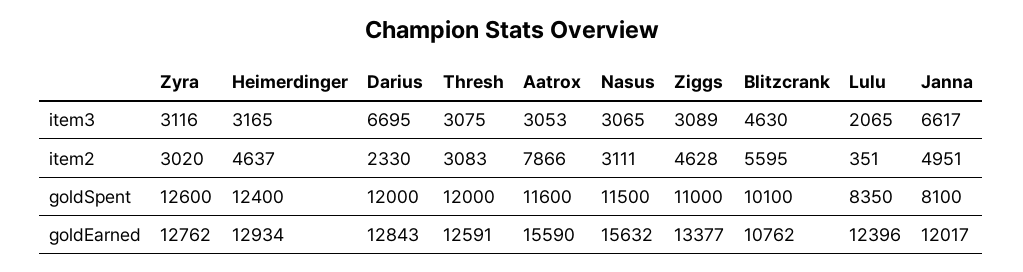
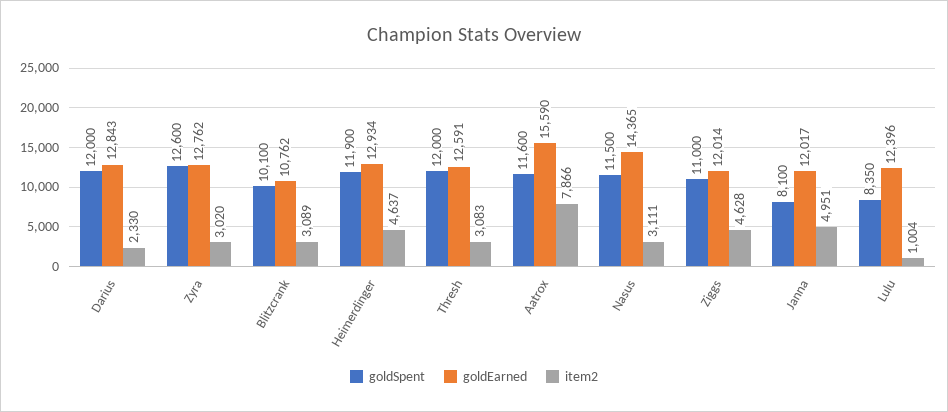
  {
-   "item3": {
-     "Zyra": 3116,
-     "Heimerdinger": 3165,
-     "Darius": 6695,
-     "Thresh": 3075,
-     "Aatrox": 3053,
-     "Nasus": 3065,
-     "Ziggs": 3089,
-     "Blitzcrank": 4630,
-     "Lulu": 2065,
-     "Janna": 6617
-   },
    "item2": {
      "Zyra": 3020,
      "Heimerdinger": 4637,
      "Darius": 2330,
      "Thresh": 3083,
      "Aatrox": 7866,
      "Nasus": 3111,
      "Ziggs": 4628,
-     "Blitzcrank": 5595,
+     "Blitzcrank": 3089,
-     "Lulu": 351,
+     "Lulu": 1004,
      "Janna": 4951
    },
    "goldSpent": {
      "Zyra": 12600,
-     "Heimerdinger": 12400,
+     "Heimerdinger": 11900,
      "Darius": 12000,
      "Thresh": 12000,
      "Aatrox": 11600,
      "Nasus": 11500,
      "Ziggs": 11000,
      "Blitzcrank": 10100,
      "Lulu": 8350,
      "Janna": 8100
    },
    "goldEarned": {
      "Zyra": 12762,
      "Heimerdinger": 12934,
      "Darius": 12843,
      "Thresh": 12591,
      "Aatrox": 15590,
-     "Nasus": 15632,
+     "Nasus": 14365,
-     "Ziggs": 13377,
+     "Ziggs": 12014,
      "Blitzcrank": 10762,
      "Lulu": 12396,
      "Janna": 12017
    }
  }

